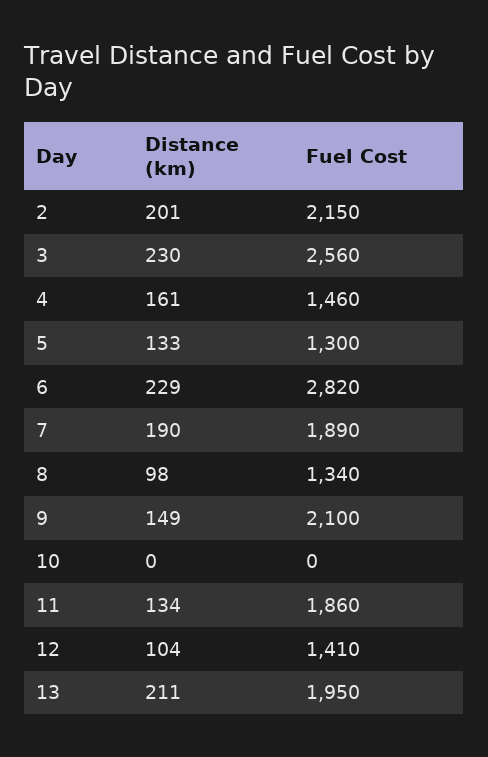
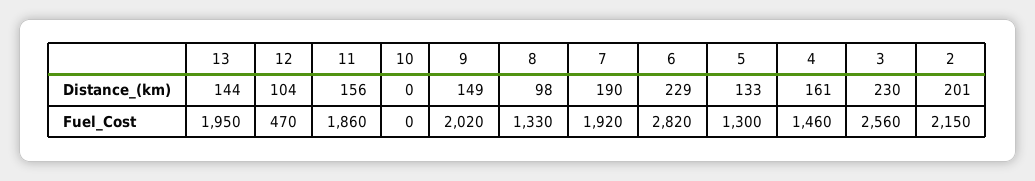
  {
    "Distance (km)": {
      "2": 201,
      "3": 230,
      "4": 161,
      "5": 133,
      "6": 229,
      "7": 190,
      "8": 98,
      "9": 149,
      "10": 0,
-     "11": 134,
+     "11": 156,
      "12": 104,
-     "13": 211
+     "13": 144
    },
    "Fuel Cost": {
      "2": 2150,
      "3": 2560,
      "4": 1460,
      "5": 1300,
      "6": 2820,
-     "7": 1890,
+     "7": 1920,
-     "8": 1340,
+     "8": 1330,
-     "9": 2100,
+     "9": 2020,
      "10": 0,
      "11": 1860,
-     "12": 1410,
+     "12": 470,
      "13": 1950
    }
  }

